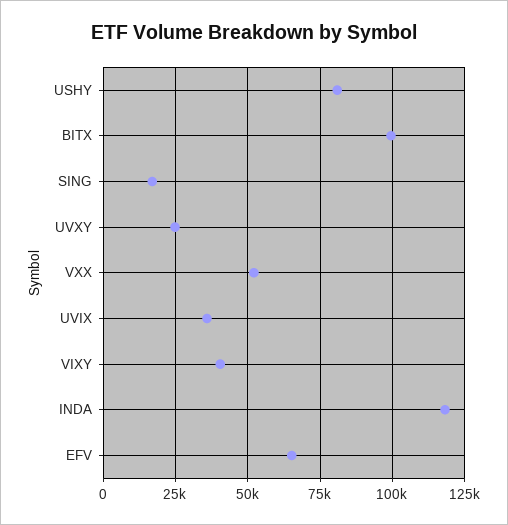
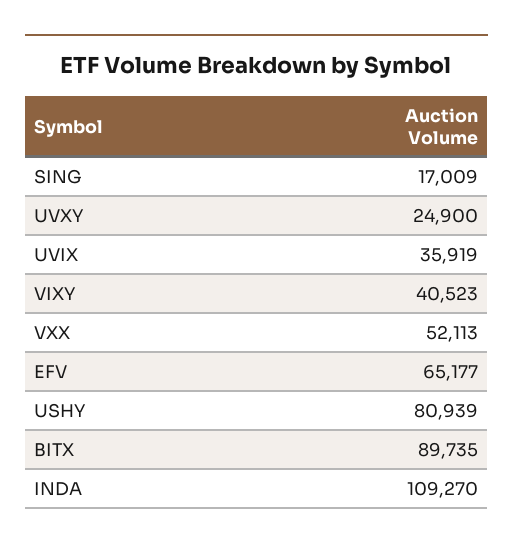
  {
    "USHY": 80939,
-   "BITX": 100000,
+   "BITX": 89735,
    "SING": 17009,
    "UVXY": 24900,
    "VXX": 52113,
    "UVIX": 35919,
    "VIXY": 40523,
-   "INDA": 117500,
+   "INDA": 109270,
    "EFV": 65177
  }

